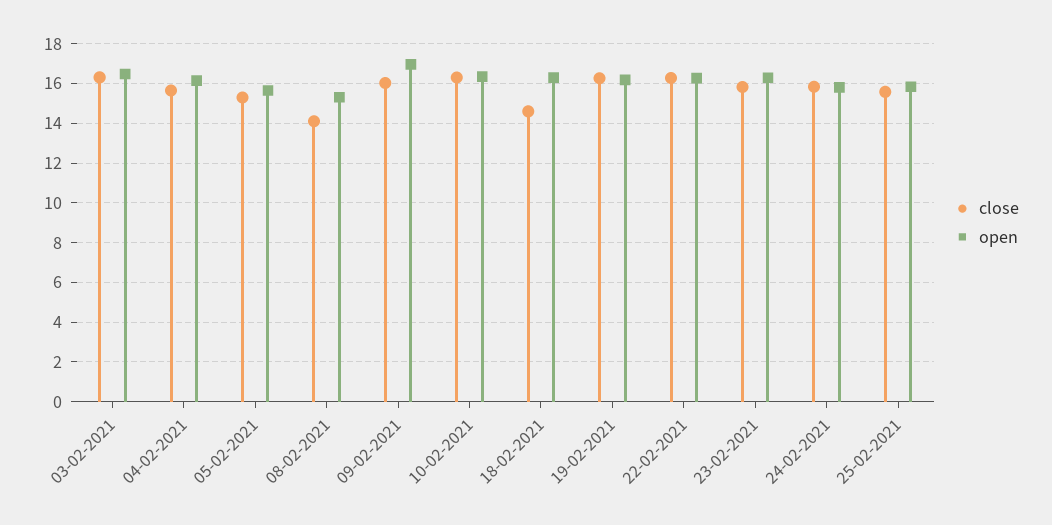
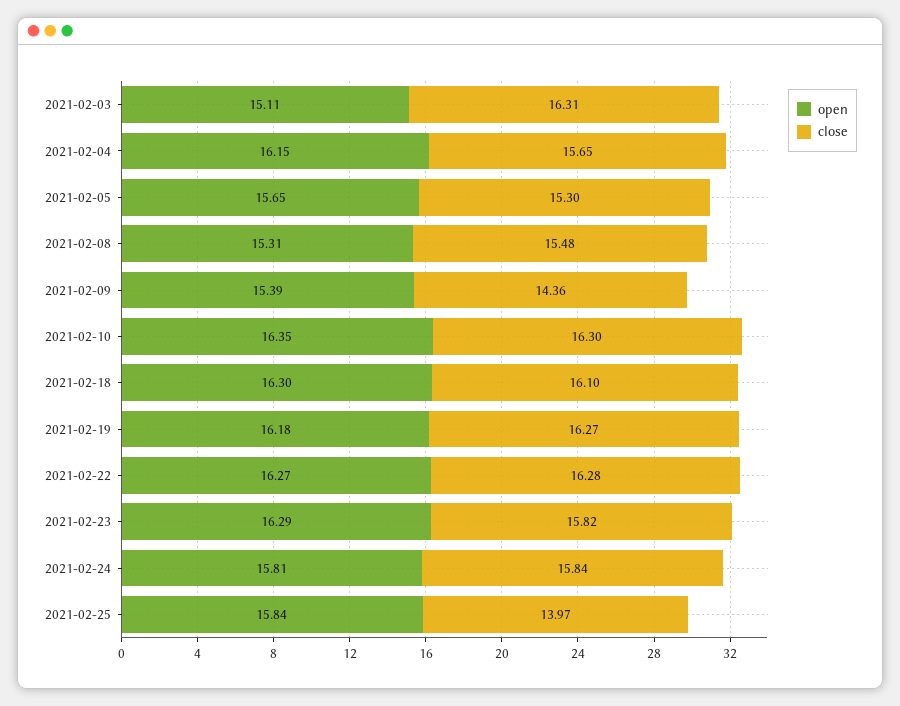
  {
    "close": {
      "03-02-2021": 16.31,
      "04-02-2021": 15.65,
      "05-02-2021": 15.3,
-     "08-02-2021": 14,
+     "08-02-2021": 15.48,
-     "09-02-2021": 16,
+     "09-02-2021": 14.36,
      "10-02-2021": 16.3,
-     "18-02-2021": 14.5,
+     "18-02-2021": 16.1,
      "19-02-2021": 16.27,
      "22-02-2021": 16.28,
      "23-02-2021": 15.82,
      "24-02-2021": 15.84,
-     "25-02-2021": 15.5
+     "25-02-2021": 13.97
    },
    "open": {
-     "03-02-2021": 16.5,
+     "03-02-2021": 15.11,
      "04-02-2021": 16.15,
      "05-02-2021": 15.65,
      "08-02-2021": 15.31,
-     "09-02-2021": 17,
+     "09-02-2021": 15.39,
      "10-02-2021": 16.35,
      "18-02-2021": 16.3,
      "19-02-2021": 16.18,
      "22-02-2021": 16.27,
      "23-02-2021": 16.29,
      "24-02-2021": 15.81,
      "25-02-2021": 15.84
    }
  }

